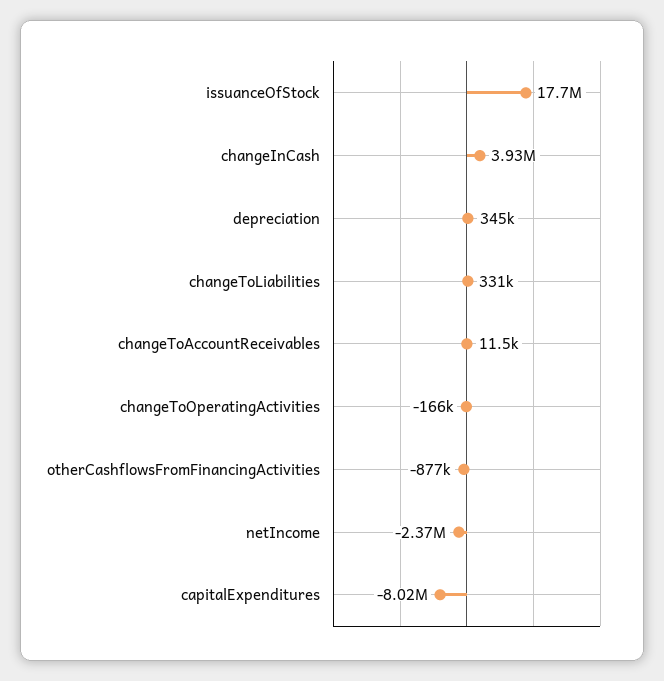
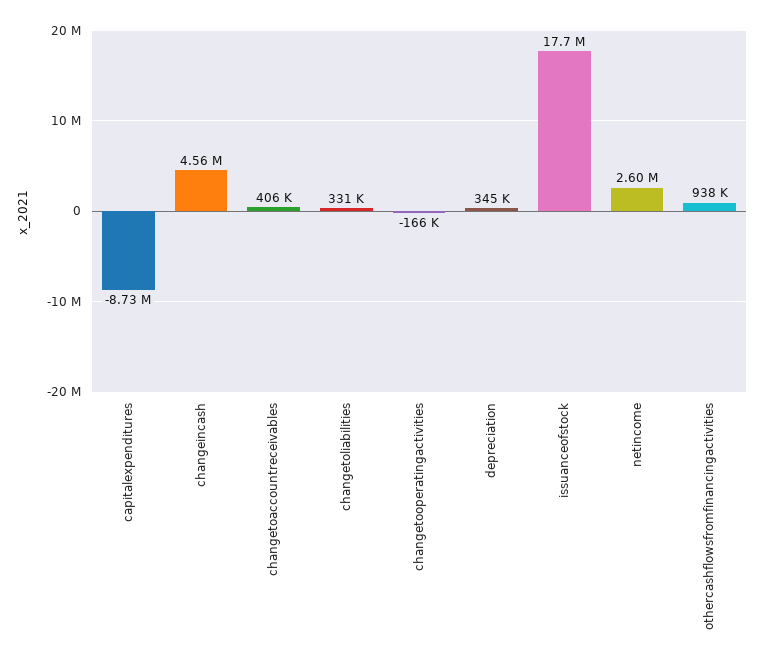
  {
    "issuanceOfStock": 17700000,
-   "changeInCash": 3930000,
+   "changeInCash": 4560000,
    "depreciation": 345000,
    "changeToLiabilities": 331000,
-   "changeToAccountReceivables": 11500,
+   "changeToAccountReceivables": 406000,
    "changeToOperatingActivities": -166000,
-   "otherCashflowsFromFinancingActivities": -877000,
+   "otherCashflowsFromFinancingActivities": 938000,
-   "netIncome": -2370000,
+   "netIncome": 2600000,
-   "capitalExpenditures": -8020000
+   "capitalExpenditures": -8730000
  }

